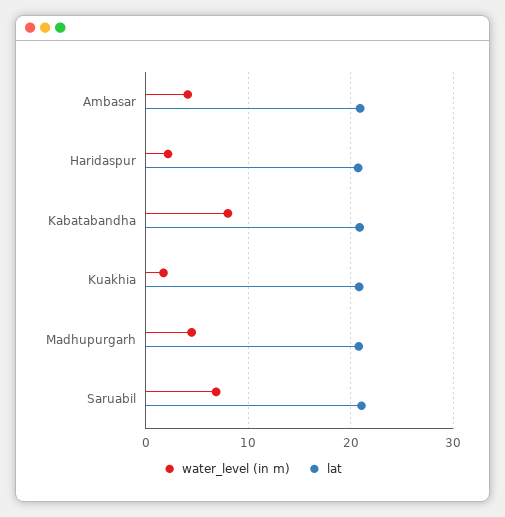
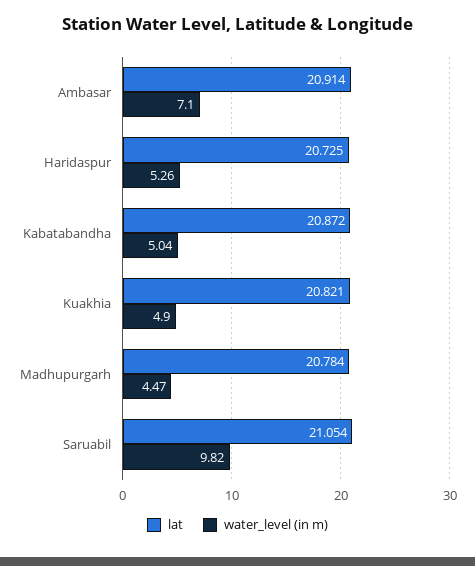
  {
    "water_level (in m)": {
-     "Ambasar": 4,
+     "Ambasar": 7.1,
-     "Haridaspur": 2,
+     "Haridaspur": 5.26,
-     "Kabatabandha": 8,
+     "Kabatabandha": 5.04,
-     "Kuakhia": 2,
+     "Kuakhia": 4.9,
      "Madhupurgarh": 4.47,
-     "Saruabil": 7
+     "Saruabil": 9.82
    },
    "lat": {
      "Ambasar": 20.914,
      "Haridaspur": 20.725,
      "Kabatabandha": 20.872,
      "Kuakhia": 20.821,
      "Madhupurgarh": 20.784,
      "Saruabil": 21.054
    }
  }

